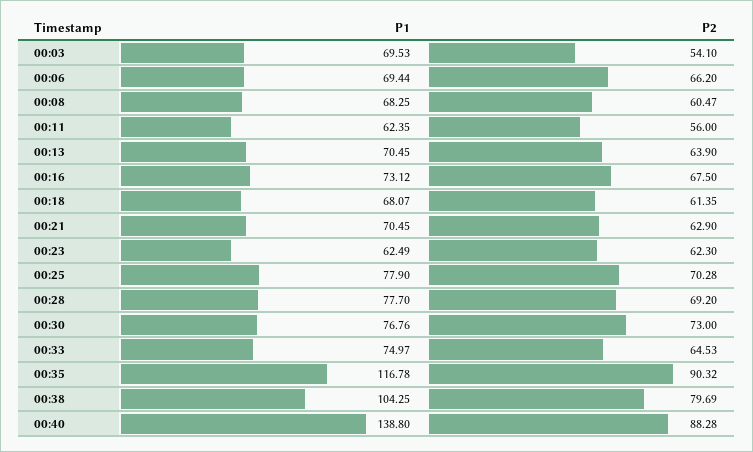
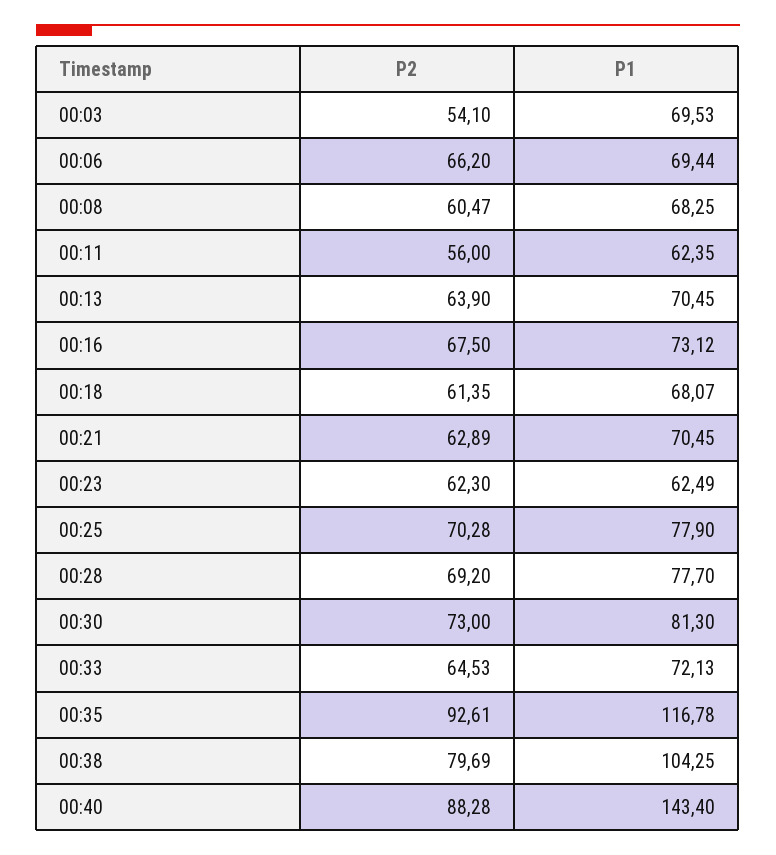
  {
    "P1": {
      "00:03": 69.53,
      "00:06": 69.44,
      "00:08": 68.25,
      "00:11": 62.35,
      "00:13": 70.45,
      "00:16": 73.12,
      "00:18": 68.07,
      "00:21": 70.45,
      "00:23": 62.49,
      "00:25": 77.9,
      "00:28": 77.7,
-     "00:30": 76.76,
+     "00:30": 81.3,
-     "00:33": 74.97,
+     "00:33": 72.13,
      "00:35": 116.78,
      "00:38": 104.25,
-     "00:40": 138.8
+     "00:40": 143.4
    },
    "P2": {
      "00:03": 54.1,
      "00:06": 66.2,
      "00:08": 60.47,
      "00:11": 56,
      "00:13": 63.9,
      "00:16": 67.5,
      "00:18": 61.35,
-     "00:21": 62.9,
+     "00:21": 62.89,
      "00:23": 62.3,
      "00:25": 70.28,
      "00:28": 69.2,
      "00:30": 73,
      "00:33": 64.53,
-     "00:35": 90.32,
+     "00:35": 92.61,
      "00:38": 79.69,
      "00:40": 88.28
    }
  }

